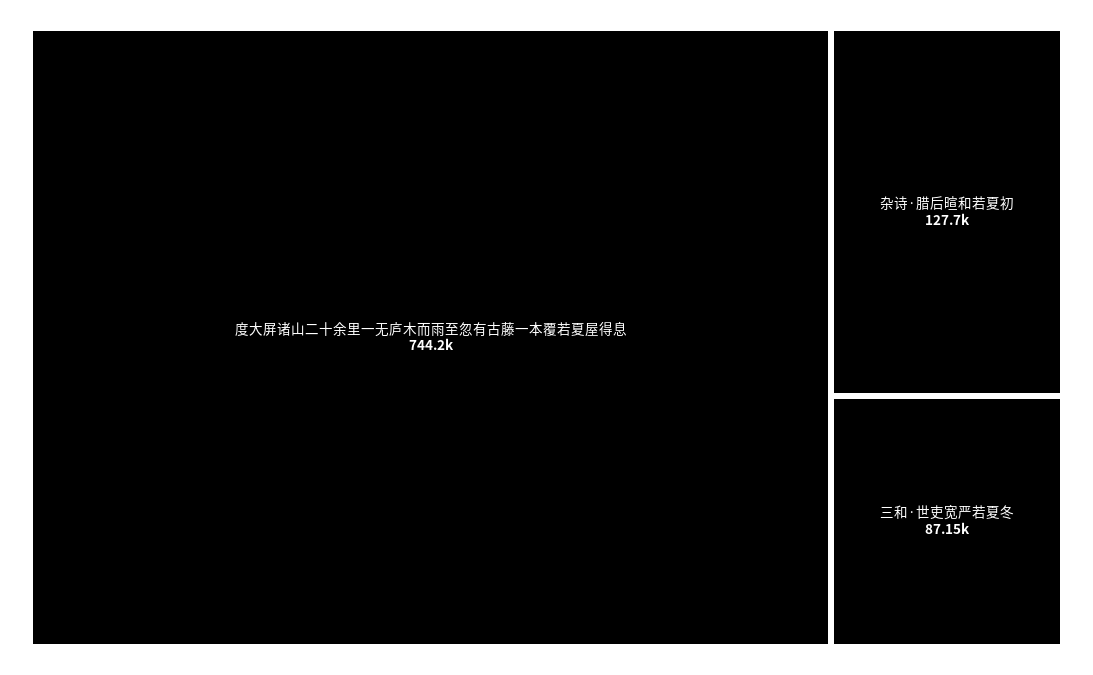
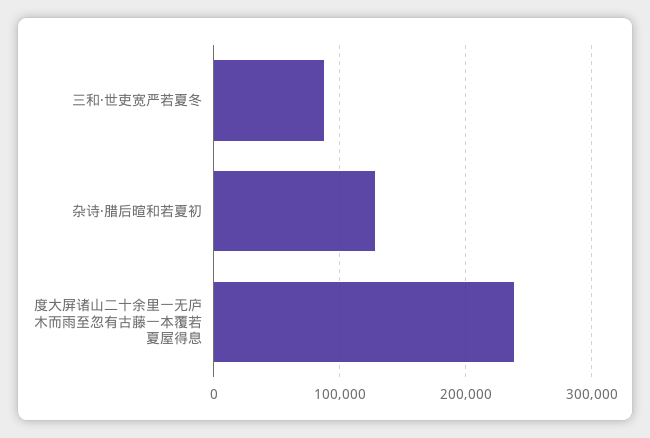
  {
-   "度大屏诸山二十余里一无庐木而雨至忽有古藤一本覆若夏屋得息": 744200,
+   "度大屏诸山二十余里一无庐木而雨至忽有古藤一本覆若夏屋得息": 240000,
    "杂诗·腊后暄和若夏初": 127700,
    "三和·世吏宽严若夏冬": 87150
  }

